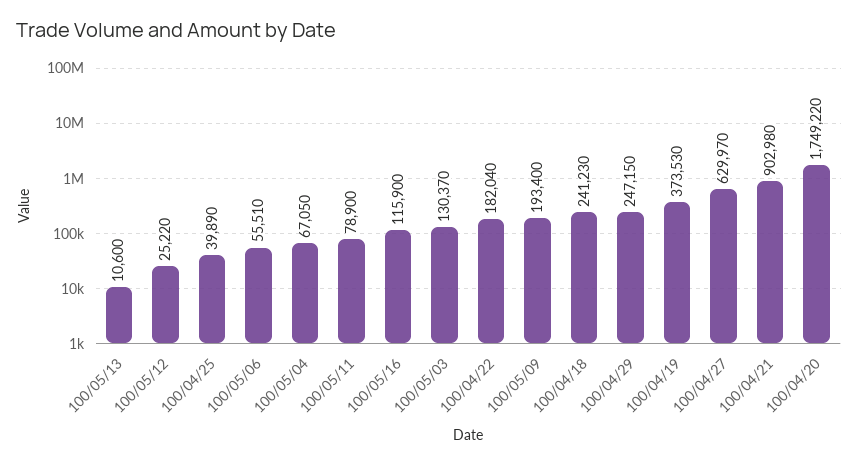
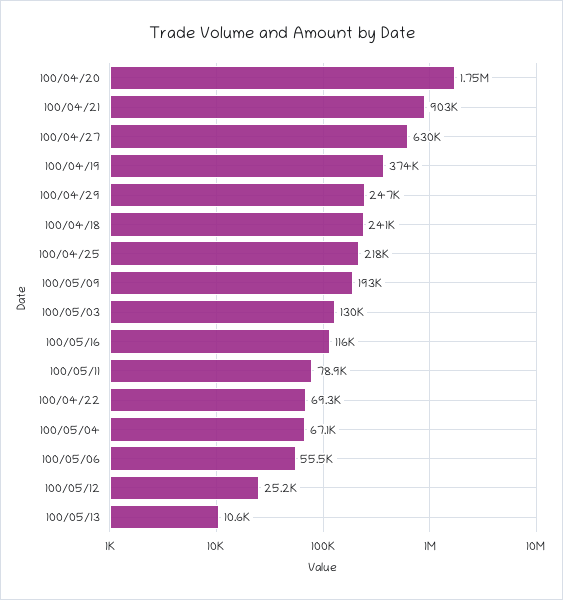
  {
    "100/05/13": 10600,
    "100/05/12": 25220,
-   "100/04/25": 39890,
+   "100/04/25": 218000,
    "100/05/06": 55510,
    "100/05/04": 67050,
    "100/05/11": 78900,
    "100/05/16": 115900,
    "100/05/03": 130370,
-   "100/04/22": 182040,
+   "100/04/22": 69300,
    "100/05/09": 193400,
    "100/04/18": 241230,
    "100/04/29": 247150,
    "100/04/19": 373530,
    "100/04/27": 629970,
    "100/04/21": 902980,
    "100/04/20": 1749220
  }

